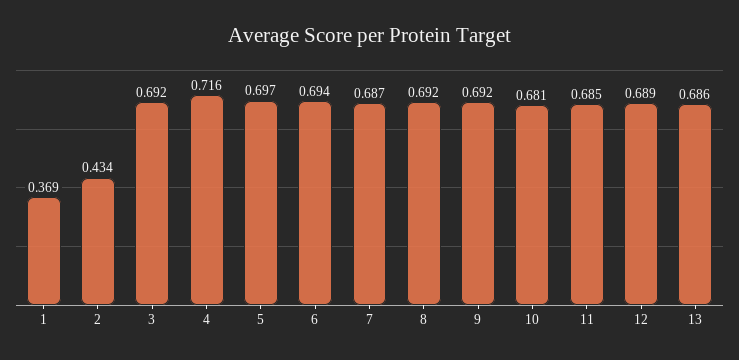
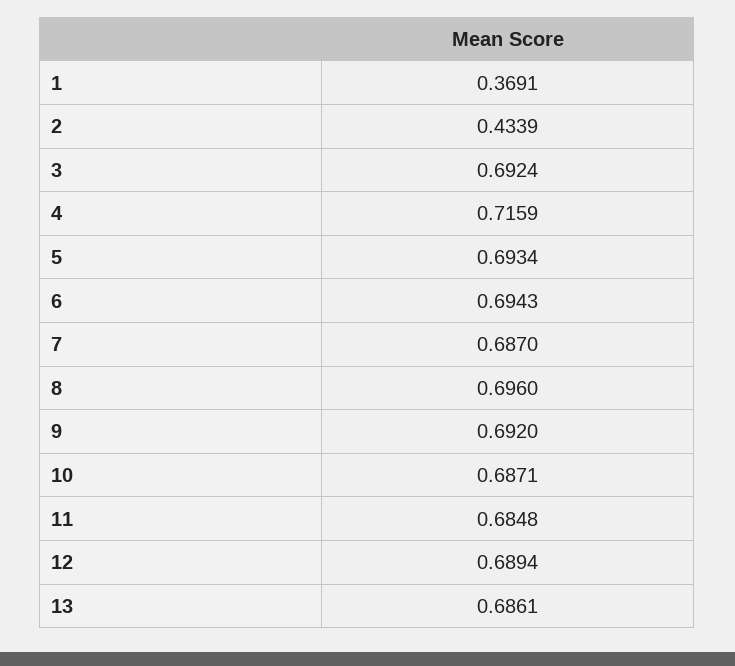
  {
    "1": 0.3691,
    "2": 0.4339,
    "3": 0.6924,
    "4": 0.7159,
-   "5": 0.697,
+   "5": 0.6934,
    "6": 0.6943,
    "7": 0.687,
-   "8": 0.692,
+   "8": 0.696,
    "9": 0.692,
-   "10": 0.681,
+   "10": 0.6871,
    "11": 0.6848,
    "12": 0.6894,
    "13": 0.6861
  }

